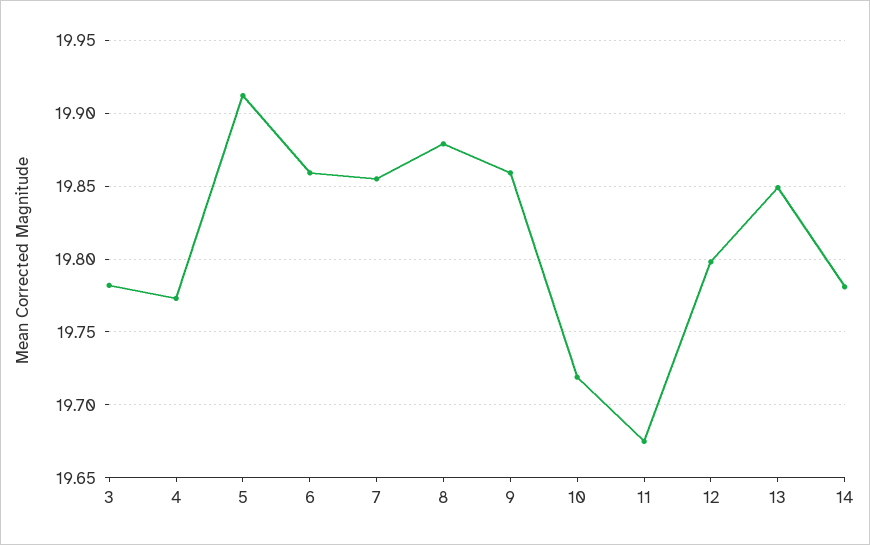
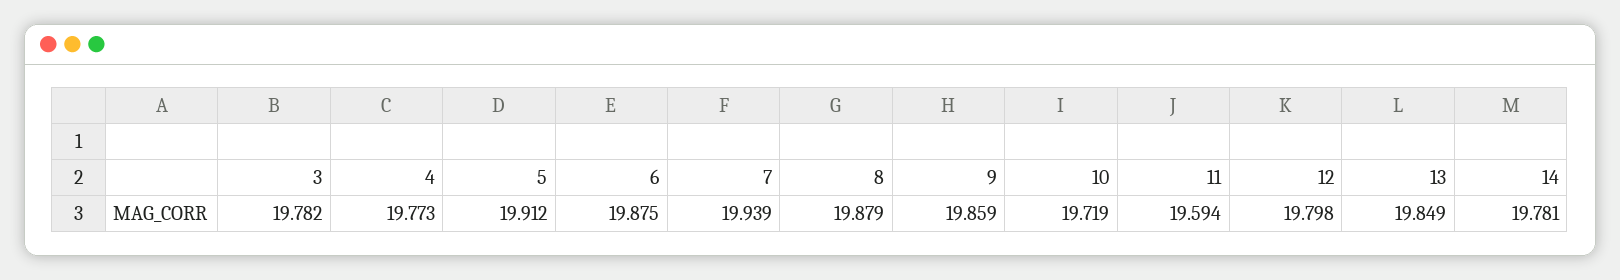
  {
    "3": 19.782,
    "4": 19.773,
    "5": 19.912,
-   "6": 19.86,
+   "6": 19.875,
-   "7": 19.855,
+   "7": 19.939,
    "8": 19.879,
    "9": 19.859,
    "10": 19.719,
-   "11": 19.675,
+   "11": 19.594,
    "12": 19.798,
    "13": 19.849,
    "14": 19.781
  }

